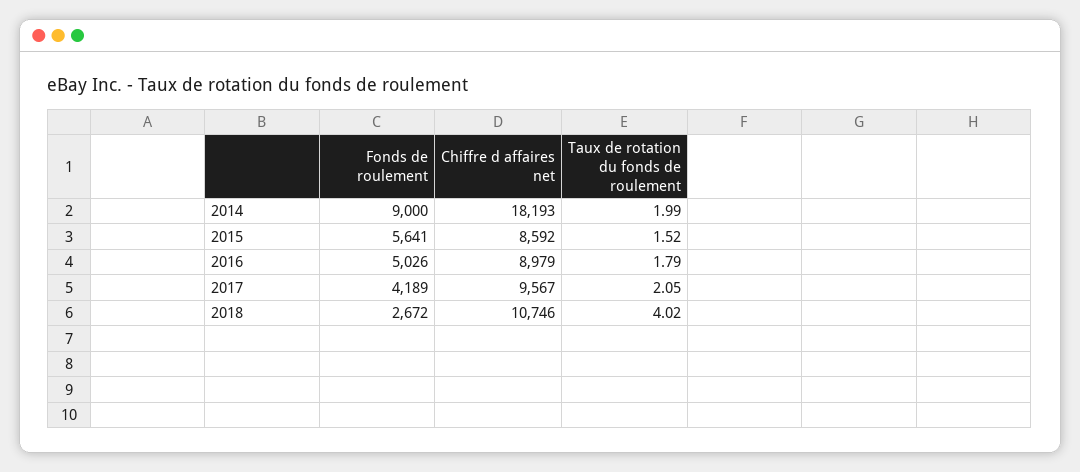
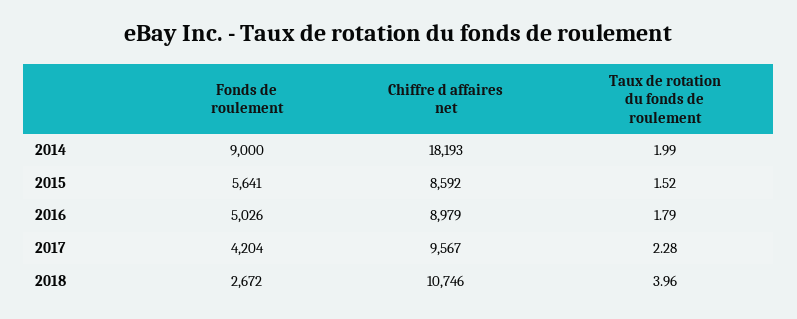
  {
    "Fonds de roulement": {
      "2014": 9000,
      "2015": 5641,
      "2016": 5026,
-     "2017": 4189,
+     "2017": 4204,
      "2018": 2672
    },
    "Chiffre d affaires net": {
      "2014": 18193,
      "2015": 8592,
      "2016": 8979,
      "2017": 9567,
      "2018": 10746
    },
    "Taux de rotation du fonds de roulement": {
      "2014": 1.99,
      "2015": 1.52,
      "2016": 1.79,
-     "2017": 2.05,
+     "2017": 2.28,
-     "2018": 4.02
+     "2018": 3.96
    }
  }

